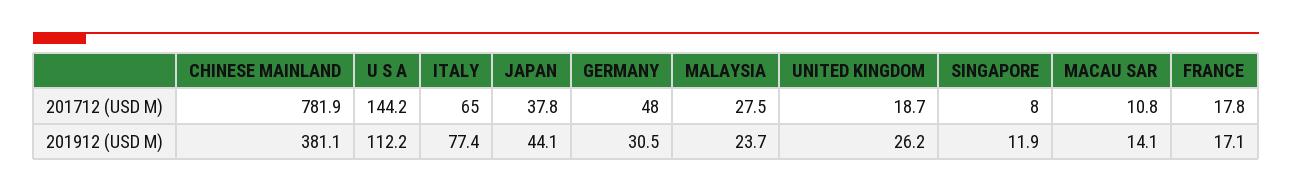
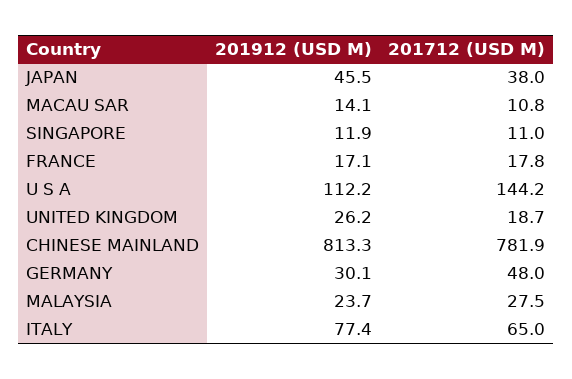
  {
    "CHINESE MAINLAND": {
      "201712 (USD M)": 781.9,
-     "201912 (USD M)": 381.1
+     "201912 (USD M)": 813.3
    },
    "U S A": {
      "201712 (USD M)": 144.2,
      "201912 (USD M)": 112.2
    },
    "ITALY": {
      "201712 (USD M)": 65,
      "201912 (USD M)": 77.4
    },
    "JAPAN": {
-     "201712 (USD M)": 37.8,
+     "201712 (USD M)": 38,
-     "201912 (USD M)": 44.1
+     "201912 (USD M)": 45.5
    },
    "GERMANY": {
      "201712 (USD M)": 48,
-     "201912 (USD M)": 30.5
+     "201912 (USD M)": 30.1
    },
    "MALAYSIA": {
      "201712 (USD M)": 27.5,
      "201912 (USD M)": 23.7
    },
    "UNITED KINGDOM": {
      "201712 (USD M)": 18.7,
      "201912 (USD M)": 26.2
    },
    "SINGAPORE": {
-     "201712 (USD M)": 8,
+     "201712 (USD M)": 11,
      "201912 (USD M)": 11.9
    },
    "MACAU SAR": {
      "201712 (USD M)": 10.8,
      "201912 (USD M)": 14.1
    },
    "FRANCE": {
      "201712 (USD M)": 17.8,
      "201912 (USD M)": 17.1
    }
  }

